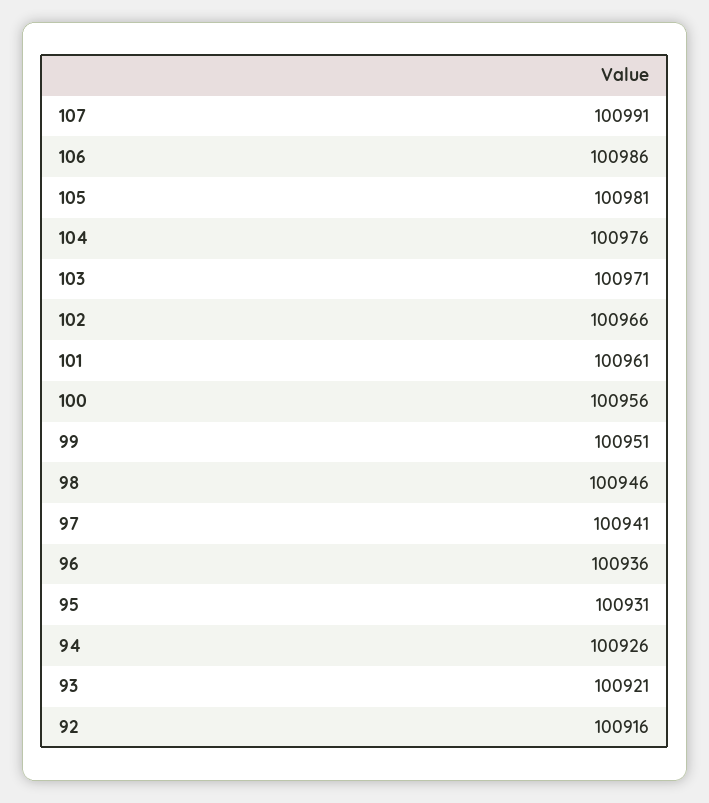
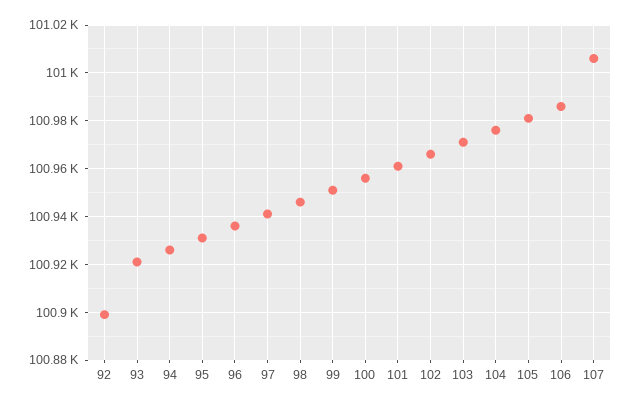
  {
-   "107": 100991,
+   "107": 101005,
    "106": 100986,
    "105": 100981,
    "104": 100976,
    "103": 100971,
    "102": 100966,
    "101": 100961,
    "100": 100956,
    "99": 100951,
    "98": 100946,
    "97": 100941,
    "96": 100936,
    "95": 100931,
    "94": 100926,
    "93": 100921,
-   "92": 100916
+   "92": 100900
  }

